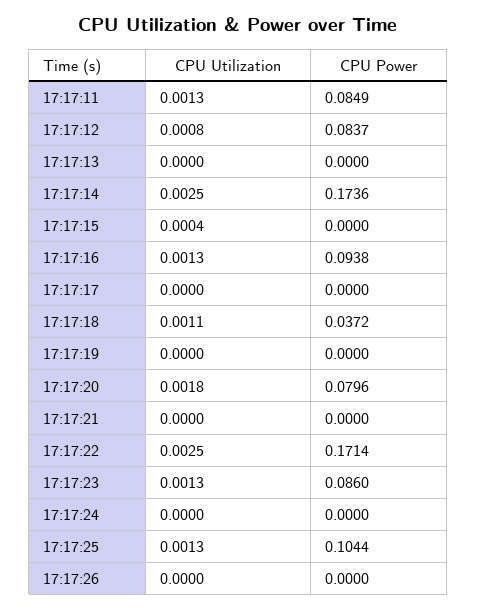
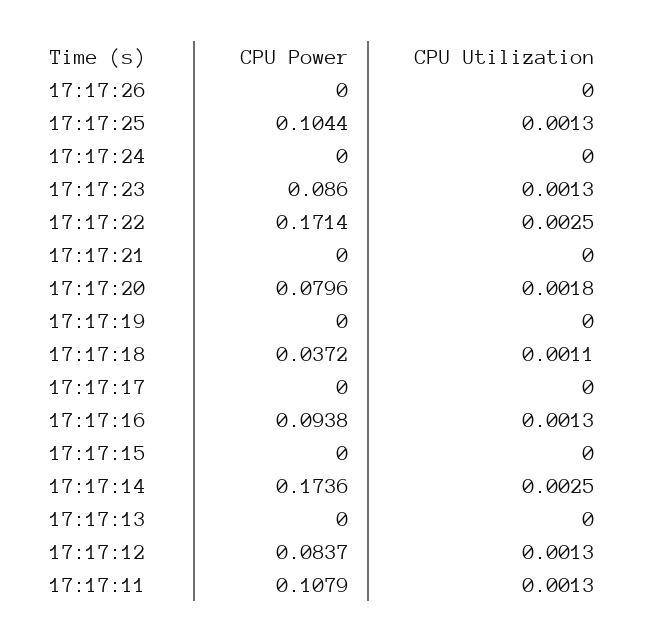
  {
    "CPU Utilization": {
      "17:17:11": 0.0013,
-     "17:17:12": 0.0008,
+     "17:17:12": 0.0013,
      "17:17:13": 0,
      "17:17:14": 0.0025,
-     "17:17:15": 0.0004,
+     "17:17:15": 0,
      "17:17:16": 0.0013,
      "17:17:17": 0,
      "17:17:18": 0.0011,
      "17:17:19": 0,
      "17:17:20": 0.0018,
      "17:17:21": 0,
      "17:17:22": 0.0025,
      "17:17:23": 0.0013,
      "17:17:24": 0,
      "17:17:25": 0.0013,
      "17:17:26": 0
    },
    "CPU Power": {
-     "17:17:11": 0.0849,
+     "17:17:11": 0.1079,
      "17:17:12": 0.0837,
      "17:17:13": 0,
      "17:17:14": 0.1736,
      "17:17:15": 0,
      "17:17:16": 0.0938,
      "17:17:17": 0,
      "17:17:18": 0.0372,
      "17:17:19": 0,
      "17:17:20": 0.0796,
      "17:17:21": 0,
      "17:17:22": 0.1714,
      "17:17:23": 0.086,
      "17:17:24": 0,
      "17:17:25": 0.1044,
      "17:17:26": 0
    }
  }

